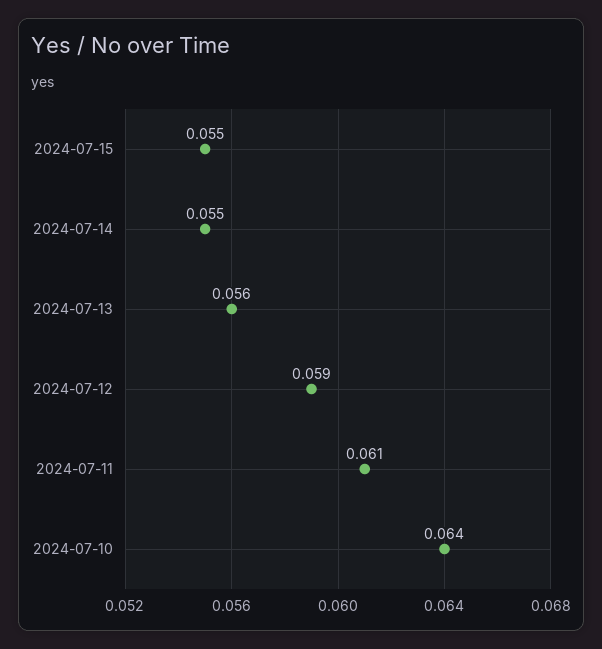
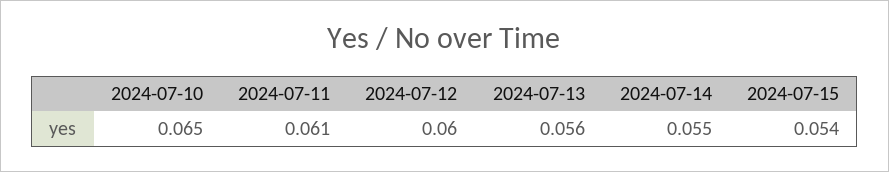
  {
-   "2024-07-15": 0.055,
+   "2024-07-15": 0.054,
    "2024-07-14": 0.055,
    "2024-07-13": 0.056,
-   "2024-07-12": 0.059,
+   "2024-07-12": 0.06,
    "2024-07-11": 0.061,
-   "2024-07-10": 0.064
+   "2024-07-10": 0.065
  }

